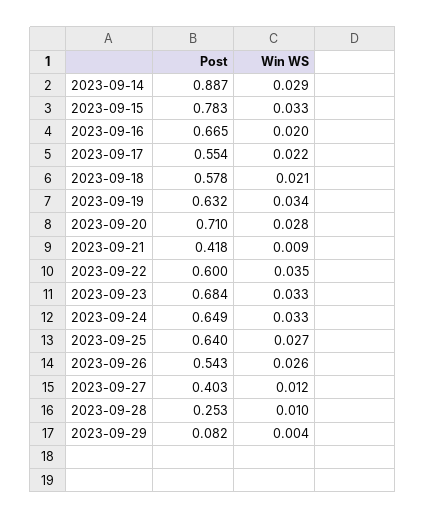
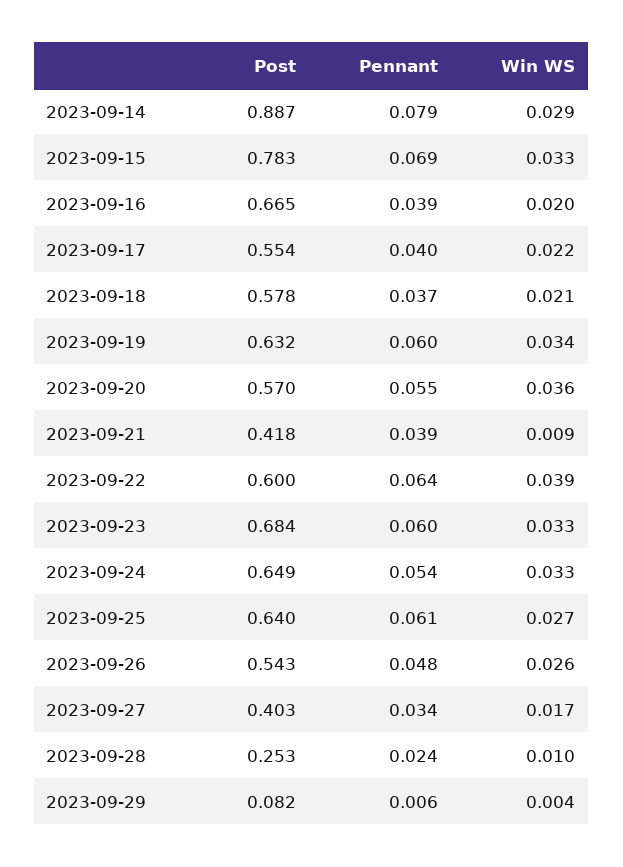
  {
    "Post": {
      "2023-09-14": 0.887,
      "2023-09-15": 0.783,
      "2023-09-16": 0.665,
      "2023-09-17": 0.554,
      "2023-09-18": 0.578,
      "2023-09-19": 0.632,
-     "2023-09-20": 0.71,
+     "2023-09-20": 0.57,
      "2023-09-21": 0.418,
      "2023-09-22": 0.6,
      "2023-09-23": 0.684,
      "2023-09-24": 0.649,
      "2023-09-25": 0.64,
      "2023-09-26": 0.543,
      "2023-09-27": 0.403,
      "2023-09-28": 0.253,
      "2023-09-29": 0.082
    },
    "Win WS": {
      "2023-09-14": 0.029,
      "2023-09-15": 0.033,
      "2023-09-16": 0.02,
      "2023-09-17": 0.022,
      "2023-09-18": 0.021,
      "2023-09-19": 0.034,
-     "2023-09-20": 0.028,
+     "2023-09-20": 0.036,
      "2023-09-21": 0.009,
-     "2023-09-22": 0.035,
+     "2023-09-22": 0.039,
      "2023-09-23": 0.033,
      "2023-09-24": 0.033,
      "2023-09-25": 0.027,
      "2023-09-26": 0.026,
-     "2023-09-27": 0.012,
+     "2023-09-27": 0.017,
      "2023-09-28": 0.01,
      "2023-09-29": 0.004
-   }
+   },
+   "Pennant": {
+     "2023-09-14": 0.079,
+     "2023-09-15": 0.069,
+     "2023-09-16": 0.039,
+     "2023-09-17": 0.04,
+     "2023-09-18": 0.037,
+     "2023-09-19": 0.06,
+     "2023-09-20": 0.055,
+     "2023-09-21": 0.039,
+     "2023-09-22": 0.064,
+     "2023-09-23": 0.06,
+     "2023-09-24": 0.054,
+     "2023-09-25": 0.061,
+     "2023-09-26": 0.048,
+     "2023-09-27": 0.034,
+     "2023-09-28": 0.024,
+     "2023-09-29": 0.006
+   }
  }

